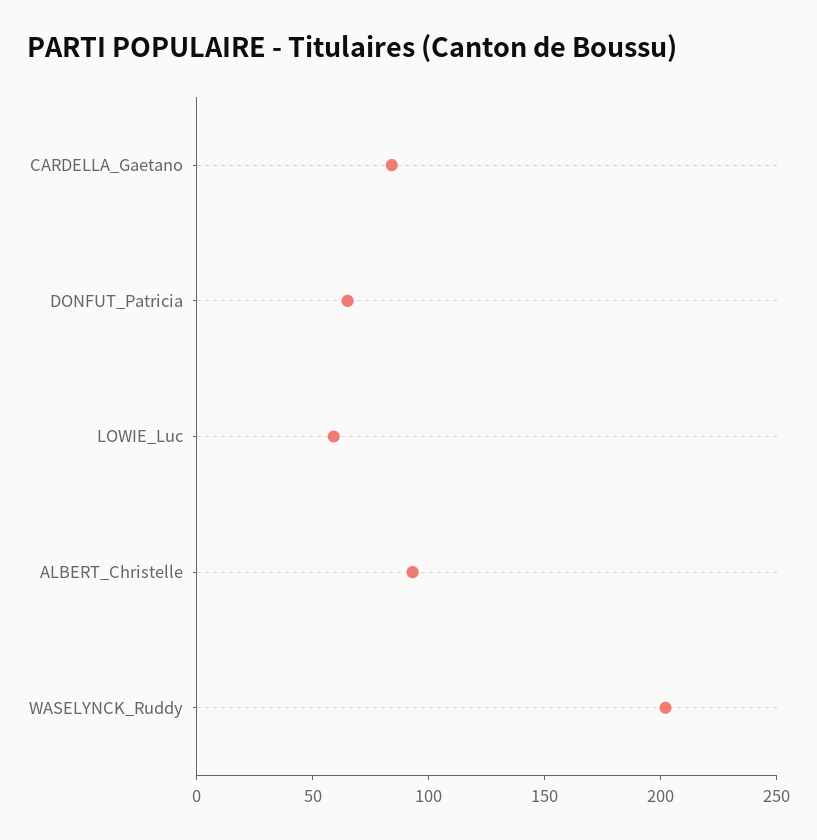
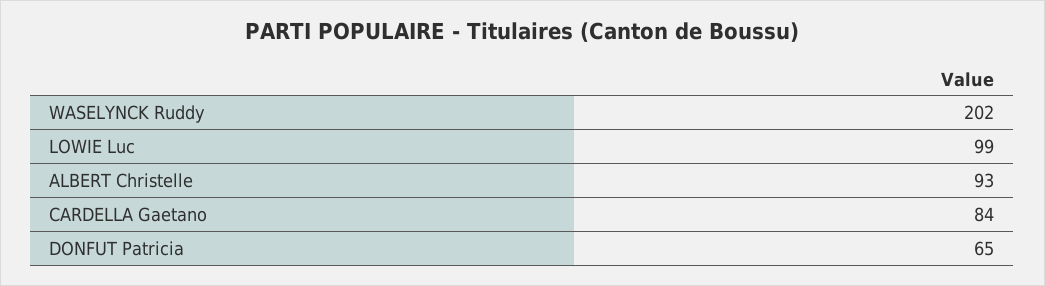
  {
    "CARDELLA_Gaetano": 84,
    "DONFUT_Patricia": 65,
-   "LOWIE_Luc": 60,
+   "LOWIE_Luc": 99,
    "ALBERT_Christelle": 93,
    "WASELYNCK_Ruddy": 202
  }

